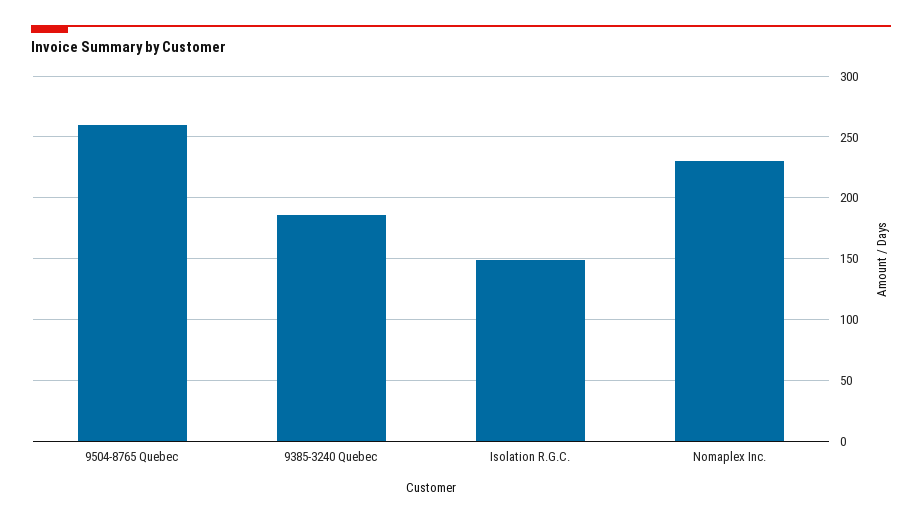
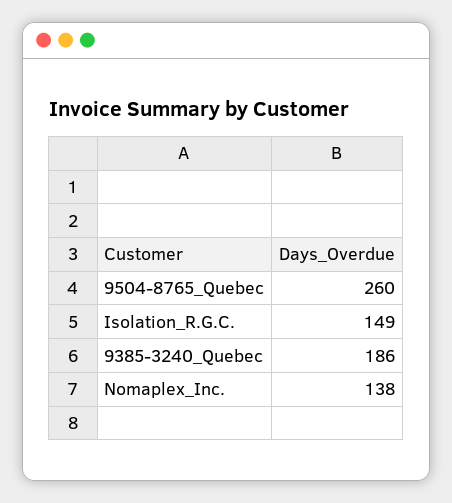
  {
    "9504-8765 Quebec": 260,
    "9385-3240 Quebec": 186,
    "Isolation R.G.C.": 149,
-   "Nomaplex Inc.": 230
+   "Nomaplex Inc.": 138
  }

